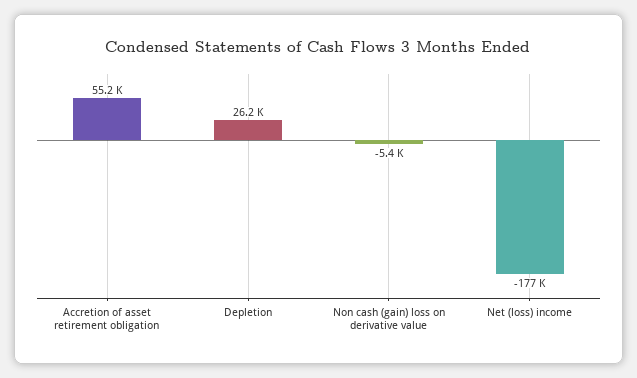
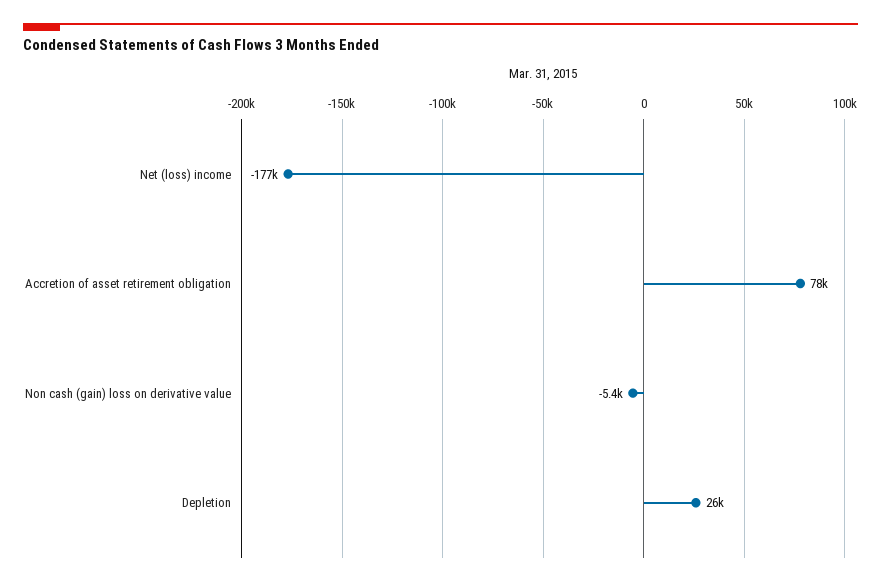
  {
-   "Accretion of asset retirement obligation": 55200,
+   "Accretion of asset retirement obligation": 78000,
    "Depletion": 26200,
    "Non cash (gain) loss on derivative value": -5400,
    "Net (loss) income": -177000
  }

